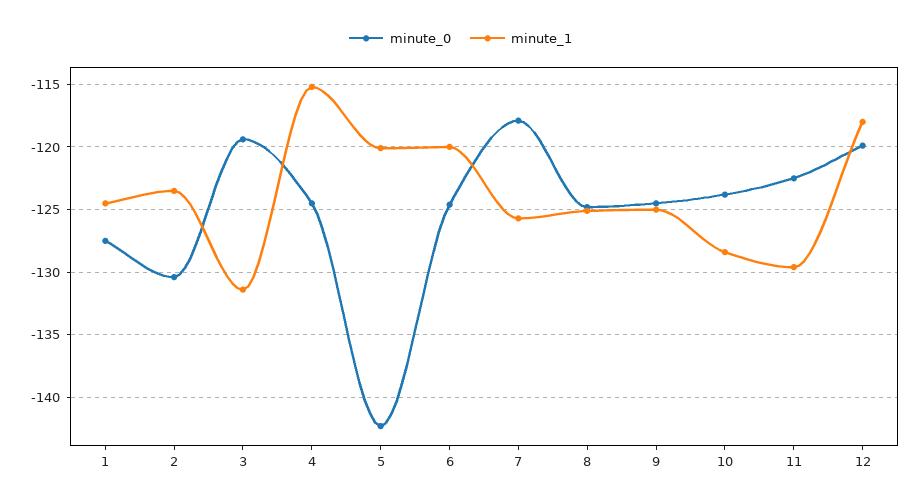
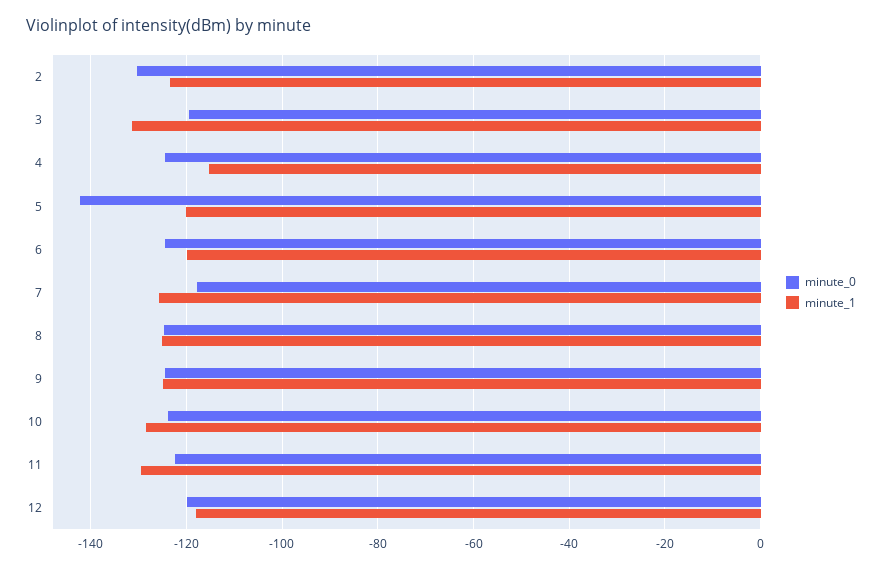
  {
    "minute_0": {
-     "1": -127.5,
      "2": -130.5,
      "3": -119.5,
      "4": -124.5,
      "5": -142.5,
      "6": -124.5,
      "7": -118,
      "8": -125,
      "9": -124.5,
      "10": -124,
      "11": -122.5,
      "12": -120
    },
    "minute_1": {
-     "1": -124.5,
      "2": -123.5,
      "3": -131.5,
      "4": -115,
      "5": -120,
      "6": -120,
      "7": -125.5,
      "8": -125,
      "9": -125,
      "10": -128.5,
      "11": -129.5,
      "12": -118
    }
  }

